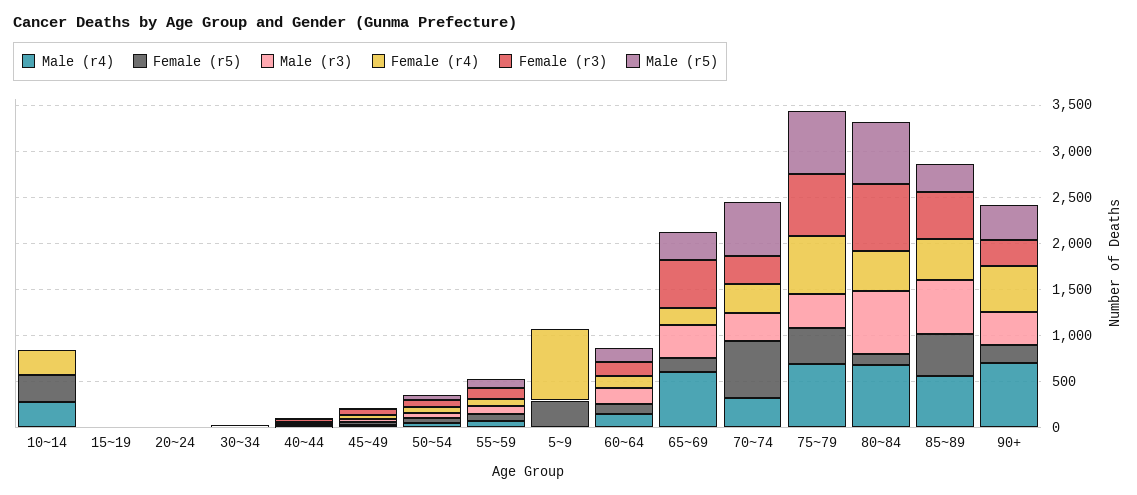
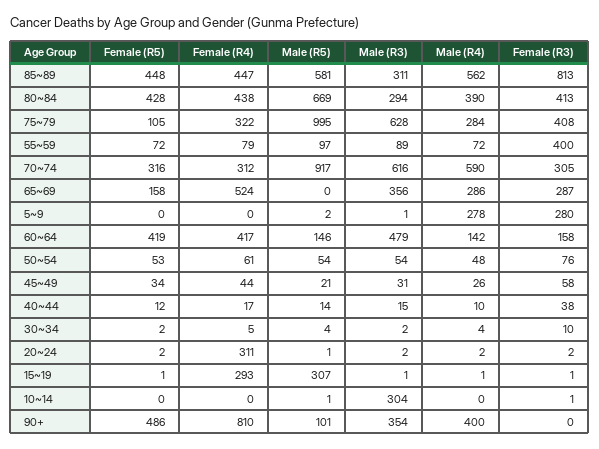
  {
    "Male (r4)": {
-     "10~14": 300,
+     "10~14": 0,
      "15~19": 1,
      "20~24": 2,
      "30~34": 4,
      "40~44": 10,
      "45~49": 26,
      "50~54": 48,
      "55~59": 72,
-     "5~9": 0,
+     "5~9": 278,
      "60~64": 142,
-     "65~69": 600,
+     "65~69": 286,
-     "70~74": 300,
+     "70~74": 590,
-     "75~79": 700,
+     "75~79": 284,
-     "80~84": 700,
+     "80~84": 390,
      "85~89": 562,
-     "90+": 700
+     "90+": 400
    },
    "Female (r5)": {
-     "10~14": 300,
+     "10~14": 0,
      "15~19": 1,
      "20~24": 2,
      "30~34": 2,
      "40~44": 12,
      "45~49": 34,
      "50~54": 53,
      "55~59": 72,
-     "5~9": 300,
+     "5~9": 0,
-     "60~64": 100,
+     "60~64": 419,
      "65~69": 158,
-     "70~74": 600,
+     "70~74": 316,
-     "75~79": 400,
+     "75~79": 105,
-     "80~84": 100,
+     "80~84": 428,
      "85~89": 448,
-     "90+": 200
+     "90+": 486
    },
    "Male (r3)": {
-     "10~14": 0,
+     "10~14": 304,
      "15~19": 1,
      "20~24": 2,
      "30~34": 2,
      "40~44": 15,
      "45~49": 31,
      "50~54": 54,
      "55~59": 89,
      "5~9": 1,
-     "60~64": 200,
+     "60~64": 479,
      "65~69": 356,
-     "70~74": 300,
+     "70~74": 616,
-     "75~79": 400,
+     "75~79": 628,
-     "80~84": 700,
+     "80~84": 294,
-     "85~89": 600,
+     "85~89": 311,
      "90+": 354
    },
    "Female (r4)": {
-     "10~14": 300,
+     "10~14": 0,
-     "15~19": 0,
+     "15~19": 293,
-     "20~24": 0,
+     "20~24": 311,
      "30~34": 5,
      "40~44": 17,
      "45~49": 44,
      "50~54": 61,
      "55~59": 79,
-     "5~9": 800,
+     "5~9": 0,
-     "60~64": 100,
+     "60~64": 417,
-     "65~69": 200,
+     "65~69": 524,
      "70~74": 312,
-     "75~79": 600,
+     "75~79": 322,
      "80~84": 438,
      "85~89": 447,
-     "90+": 500
+     "90+": 810
    },
    "Female (r3)": {
      "10~14": 1,
      "15~19": 1,
      "20~24": 2,
      "30~34": 10,
      "40~44": 38,
      "45~49": 58,
      "50~54": 76,
-     "55~59": 100,
+     "55~59": 400,
-     "5~9": 0,
+     "5~9": 280,
      "60~64": 158,
-     "65~69": 500,
+     "65~69": 287,
      "70~74": 305,
-     "75~79": 700,
+     "75~79": 408,
-     "80~84": 700,
+     "80~84": 413,
-     "85~89": 500,
+     "85~89": 813,
-     "90+": 300
+     "90+": 0
    },
    "Male (r5)": {
      "10~14": 1,
-     "15~19": 0,
+     "15~19": 307,
      "20~24": 1,
      "30~34": 4,
      "40~44": 14,
      "45~49": 21,
      "50~54": 54,
      "55~59": 97,
      "5~9": 2,
      "60~64": 146,
-     "65~69": 300,
+     "65~69": 0,
-     "70~74": 600,
+     "70~74": 917,
-     "75~79": 700,
+     "75~79": 995,
      "80~84": 669,
-     "85~89": 300,
+     "85~89": 581,
-     "90+": 400
+     "90+": 101
    }
  }

